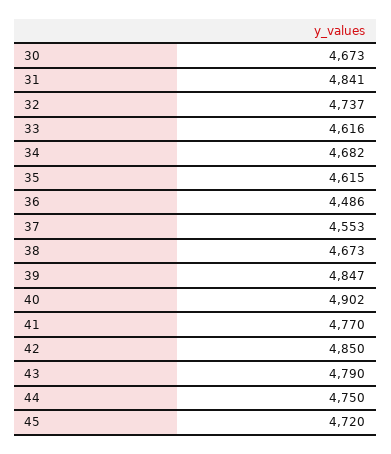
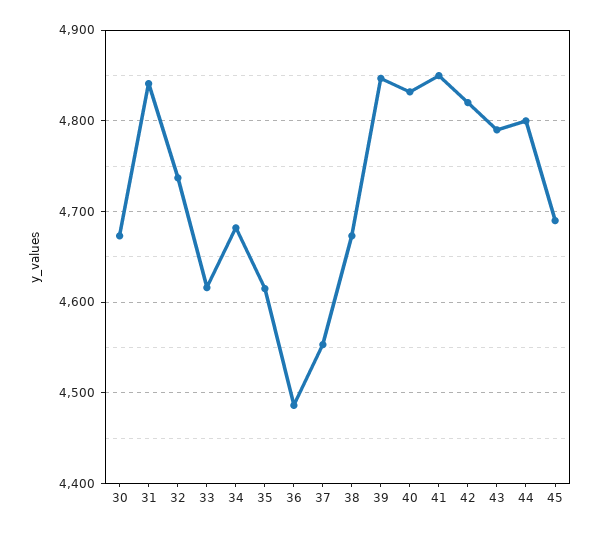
  {
    "30": 4673,
    "31": 4841,
    "32": 4737,
    "33": 4616,
    "34": 4682,
    "35": 4615,
    "36": 4486,
    "37": 4553,
    "38": 4673,
    "39": 4847,
-   "40": 4902,
+   "40": 4830,
-   "41": 4770,
+   "41": 4850,
-   "42": 4850,
+   "42": 4820,
    "43": 4790,
-   "44": 4750,
+   "44": 4800,
-   "45": 4720
+   "45": 4690
  }

